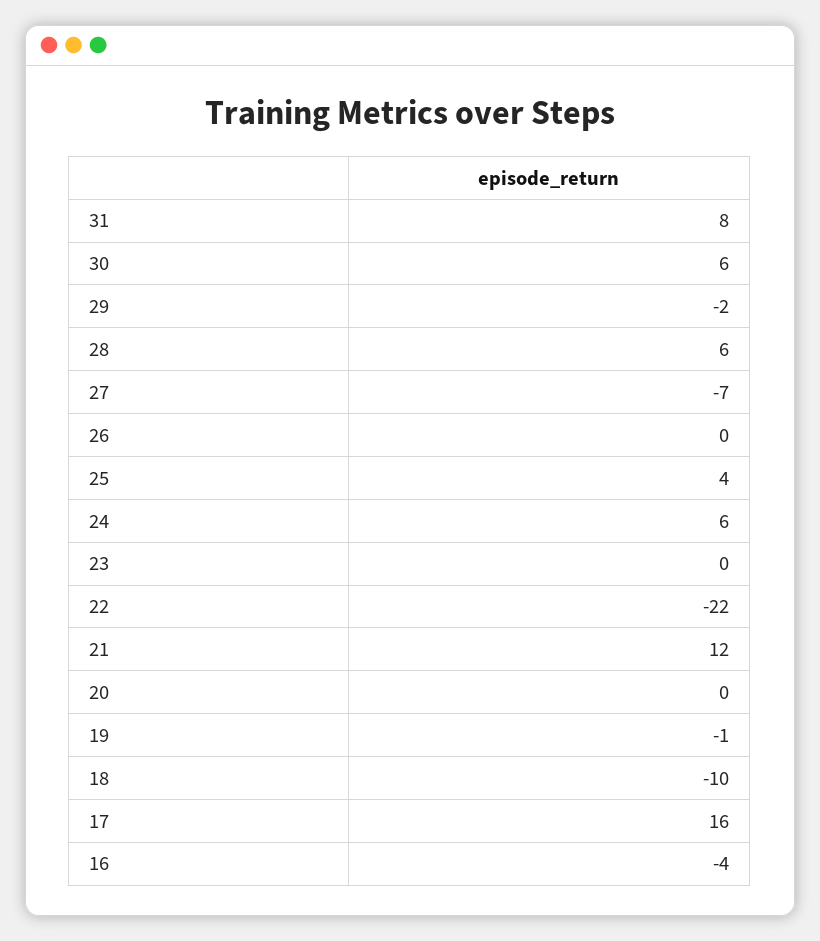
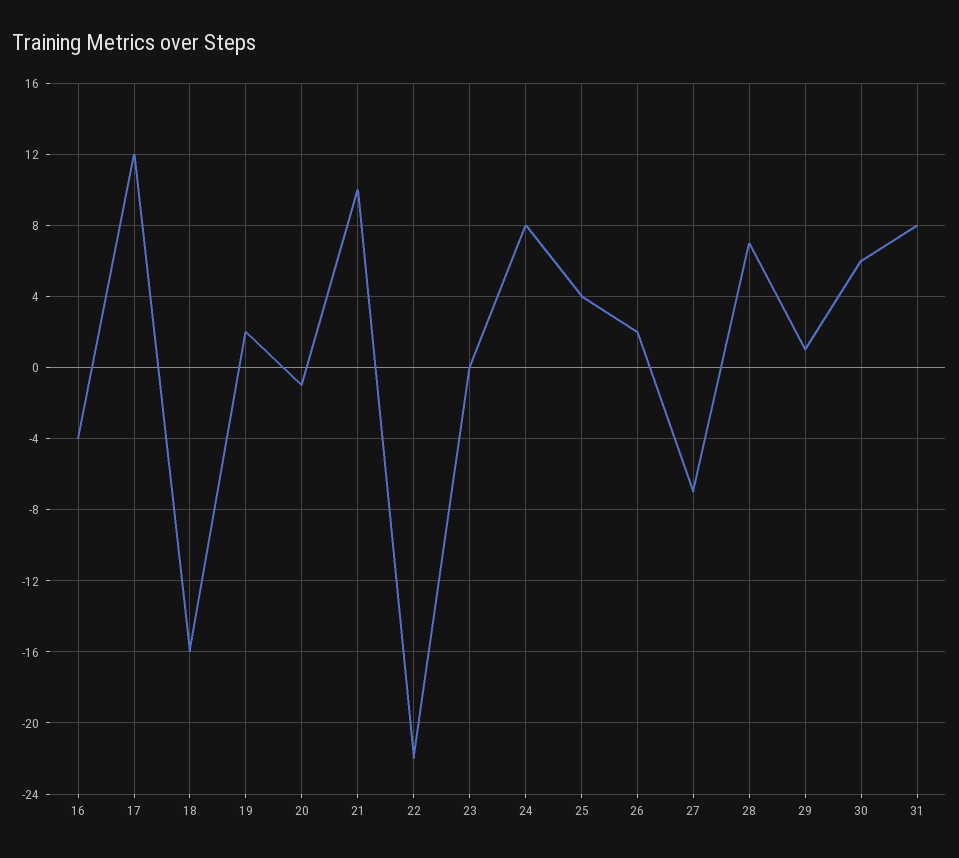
  {
    "31": 8,
    "30": 6,
-   "29": -2,
+   "29": 1,
-   "28": 6,
+   "28": 7,
    "27": -7,
-   "26": 0,
+   "26": 2,
    "25": 4,
-   "24": 6,
+   "24": 8,
    "23": 0,
    "22": -22,
-   "21": 12,
+   "21": 10,
-   "20": 0,
+   "20": -1,
-   "19": -1,
+   "19": 2,
-   "18": -10,
+   "18": -16,
-   "17": 16,
+   "17": 12,
    "16": -4
  }

